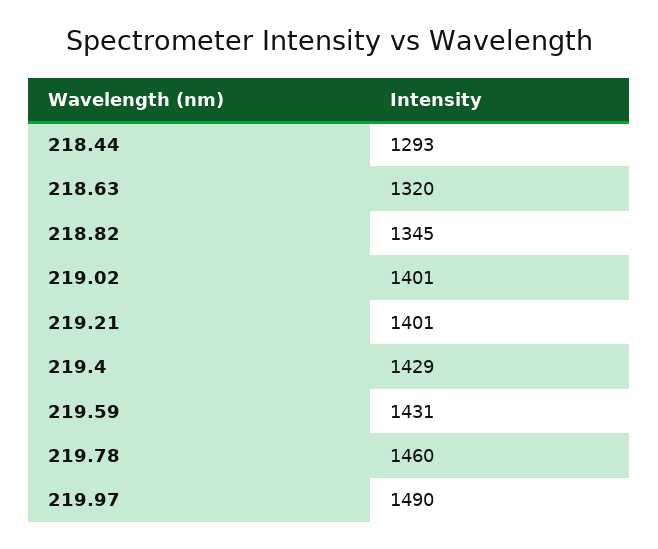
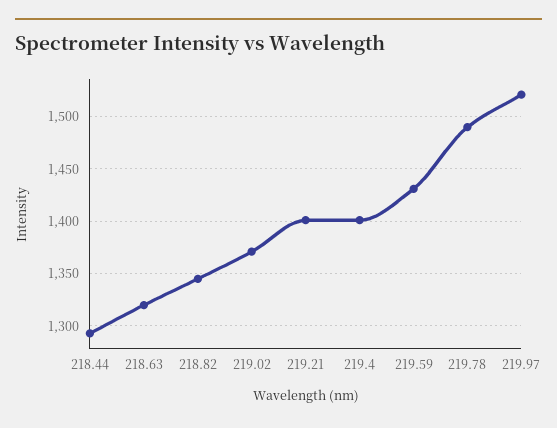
  {
    "218.44": 1293,
    "218.63": 1320,
    "218.82": 1345,
-   "219.02": 1401,
+   "219.02": 1370,
    "219.21": 1401,
-   "219.4": 1429,
+   "219.4": 1400,
    "219.59": 1431,
-   "219.78": 1460,
+   "219.78": 1490,
-   "219.97": 1490
+   "219.97": 1520
  }

